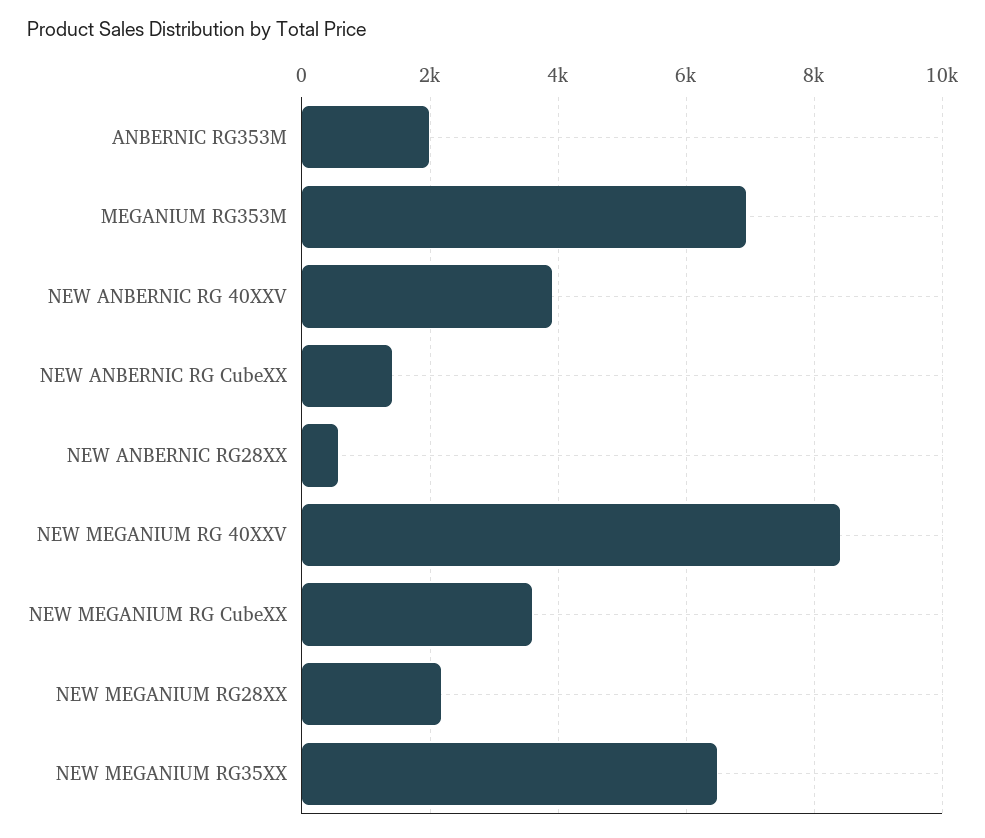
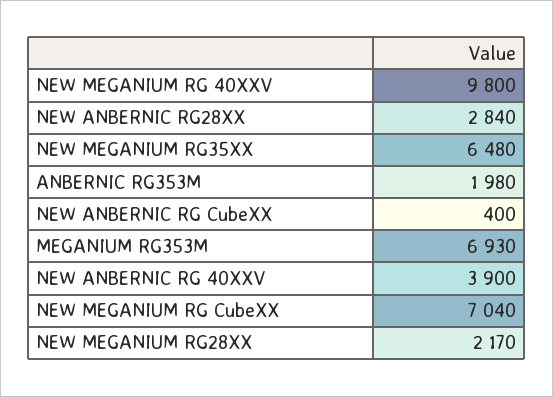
  {
    "ANBERNIC RG353M": 1980,
    "MEGANIUM RG353M": 6930,
    "NEW ANBERNIC RG 40XXV": 3900,
-   "NEW ANBERNIC RG CubeXX": 1400,
+   "NEW ANBERNIC RG CubeXX": 400,
-   "NEW ANBERNIC RG28XX": 600,
+   "NEW ANBERNIC RG28XX": 2840,
-   "NEW MEGANIUM RG 40XXV": 8400,
+   "NEW MEGANIUM RG 40XXV": 9800,
-   "NEW MEGANIUM RG CubeXX": 3600,
+   "NEW MEGANIUM RG CubeXX": 7040,
    "NEW MEGANIUM RG28XX": 2170,
    "NEW MEGANIUM RG35XX": 6480
  }

